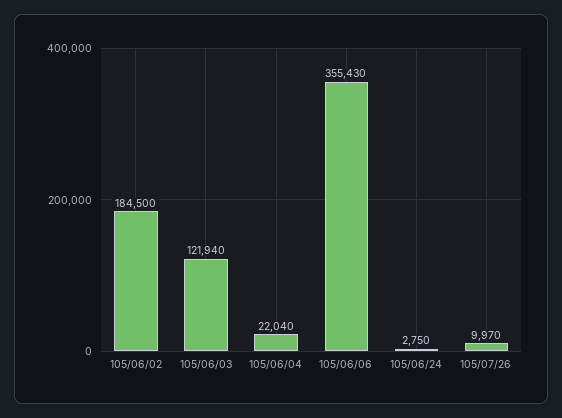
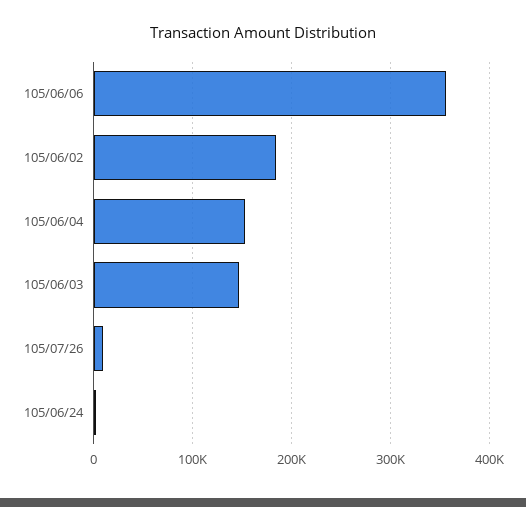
  {
    "105/06/02": 184500,
-   "105/06/03": 121940,
+   "105/06/03": 150000,
-   "105/06/04": 22040,
+   "105/06/04": 150000,
    "105/06/06": 355430,
    "105/06/24": 2750,
    "105/07/26": 9970
  }

